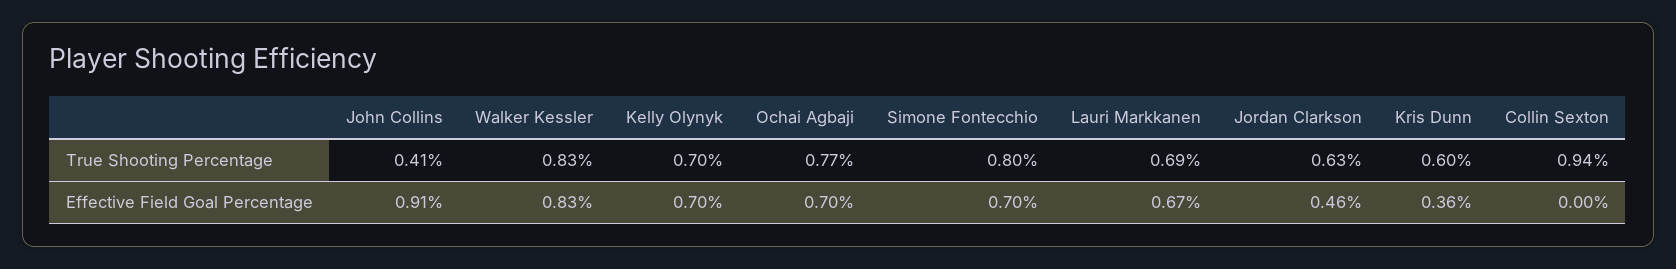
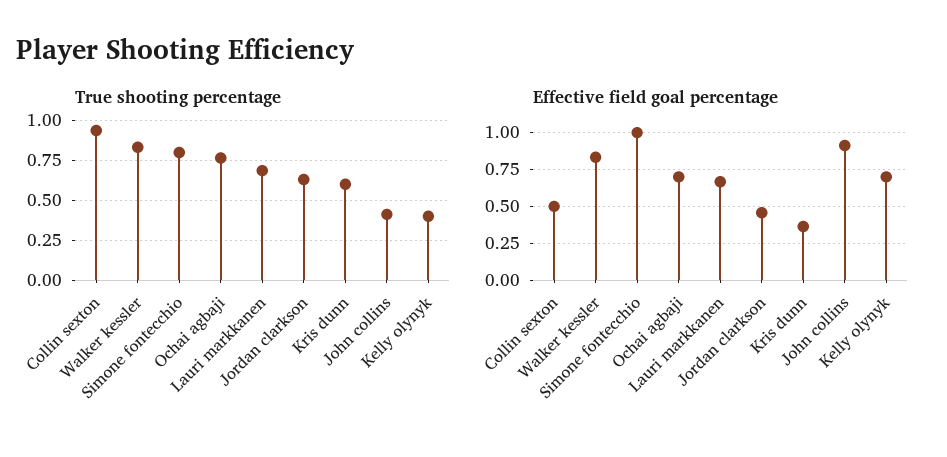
  {
    "True Shooting Percentage": {
      "John Collins": 0.41,
      "Walker Kessler": 0.83,
-     "Kelly Olynyk": 0.7,
+     "Kelly Olynyk": 0.4,
      "Ochai Agbaji": 0.77,
      "Simone Fontecchio": 0.8,
      "Lauri Markkanen": 0.69,
      "Jordan Clarkson": 0.63,
      "Kris Dunn": 0.6,
      "Collin Sexton": 0.94
    },
    "Effective Field Goal Percentage": {
      "John Collins": 0.91,
      "Walker Kessler": 0.83,
      "Kelly Olynyk": 0.7,
      "Ochai Agbaji": 0.7,
-     "Simone Fontecchio": 0.7,
+     "Simone Fontecchio": 1,
      "Lauri Markkanen": 0.67,
      "Jordan Clarkson": 0.46,
      "Kris Dunn": 0.36,
-     "Collin Sexton": 0
+     "Collin Sexton": 0.5
    }
  }

